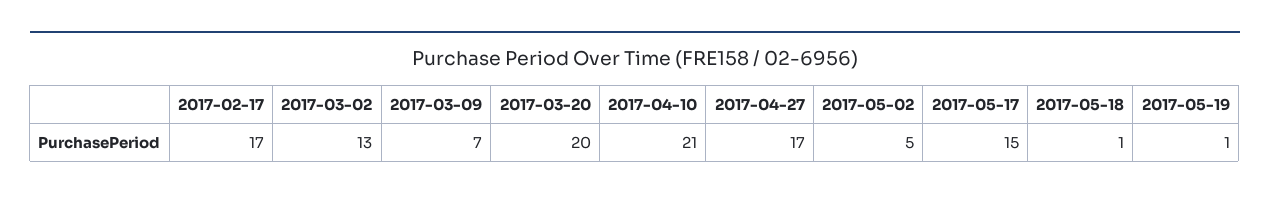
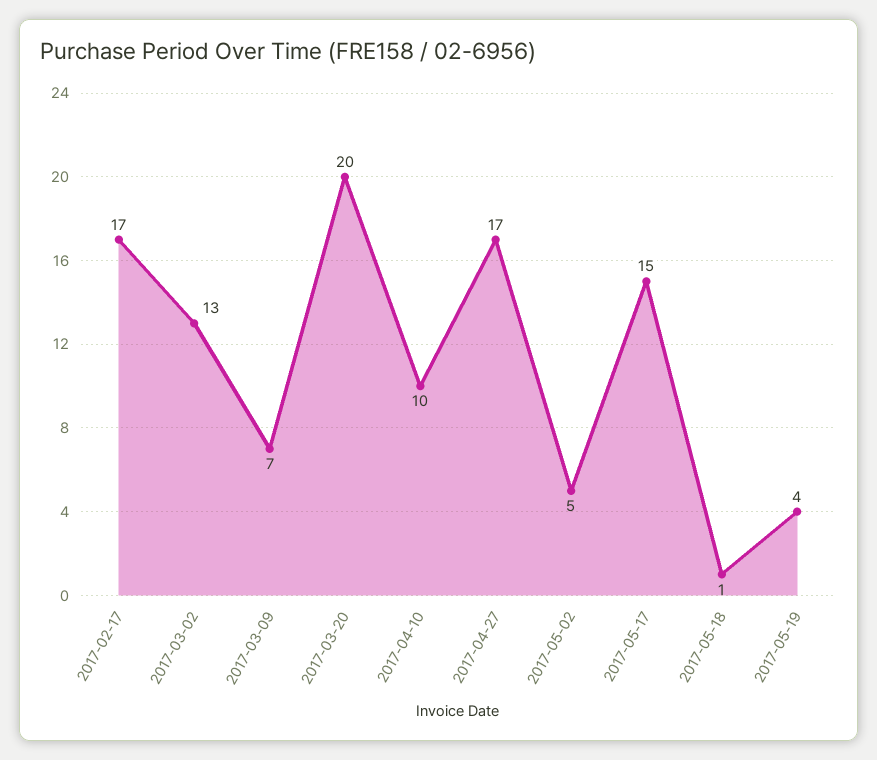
  {
    "2017-02-17": 17,
    "2017-03-02": 13,
    "2017-03-09": 7,
    "2017-03-20": 20,
-   "2017-04-10": 21,
+   "2017-04-10": 10,
    "2017-04-27": 17,
    "2017-05-02": 5,
    "2017-05-17": 15,
    "2017-05-18": 1,
-   "2017-05-19": 1
+   "2017-05-19": 4
  }

